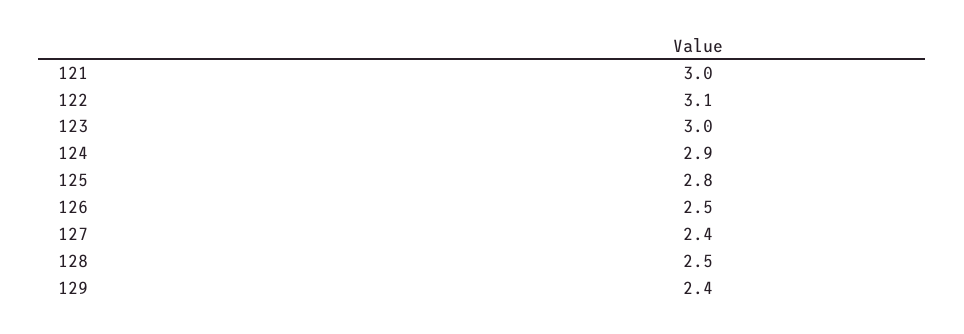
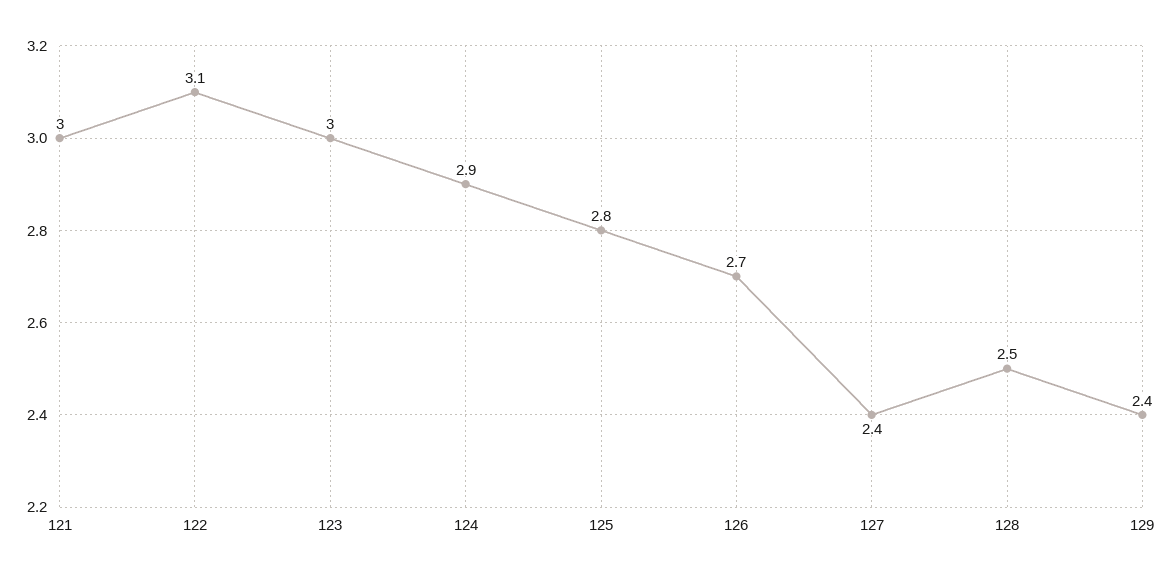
  {
    "121": 3,
    "122": 3.1,
    "123": 3,
    "124": 2.9,
    "125": 2.8,
-   "126": 2.5,
+   "126": 2.7,
    "127": 2.4,
    "128": 2.5,
    "129": 2.4
  }

